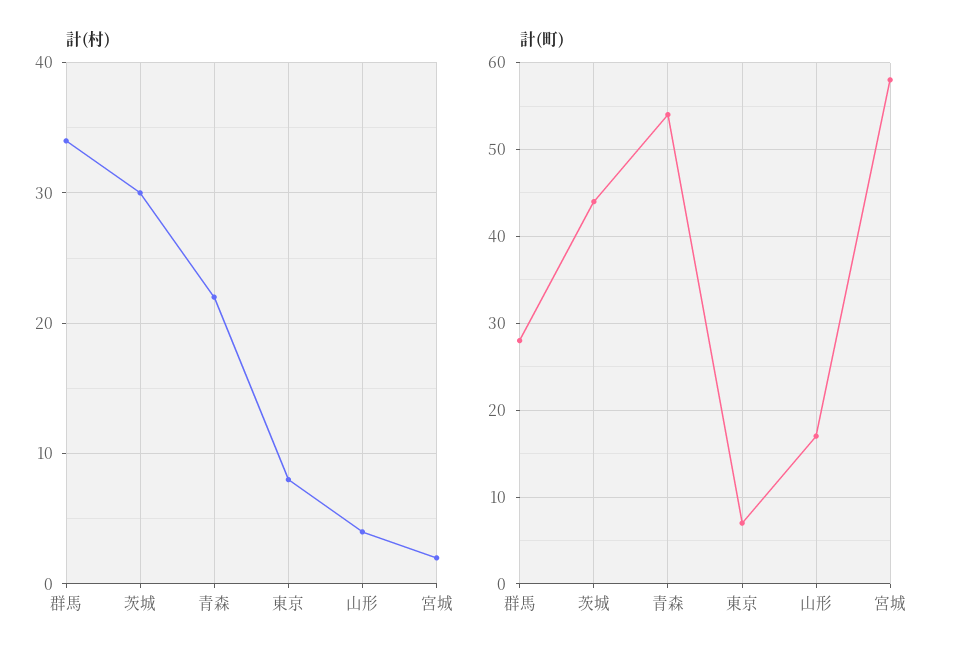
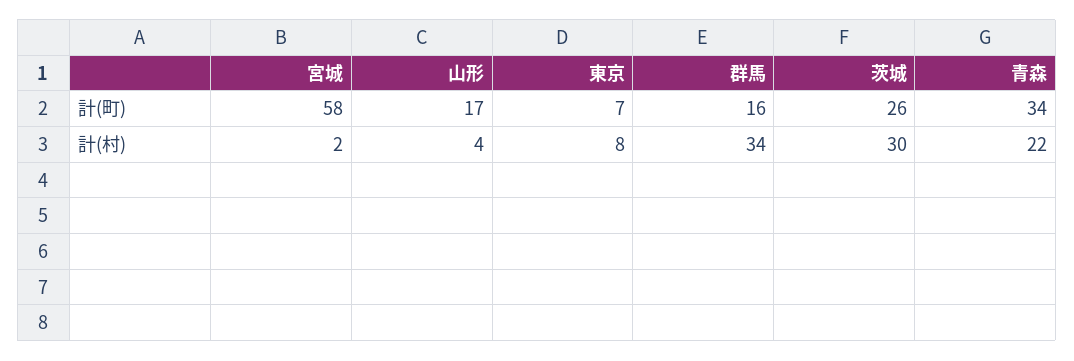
  {
    "計(村)": {
      "群馬": 34,
      "茨城": 30,
      "青森": 22,
      "東京": 8,
      "山形": 4,
      "宮城": 2
    },
    "計(町)": {
-     "群馬": 28,
+     "群馬": 16,
-     "茨城": 44,
+     "茨城": 26,
-     "青森": 54,
+     "青森": 34,
      "東京": 7,
      "山形": 17,
      "宮城": 58
    }
  }

